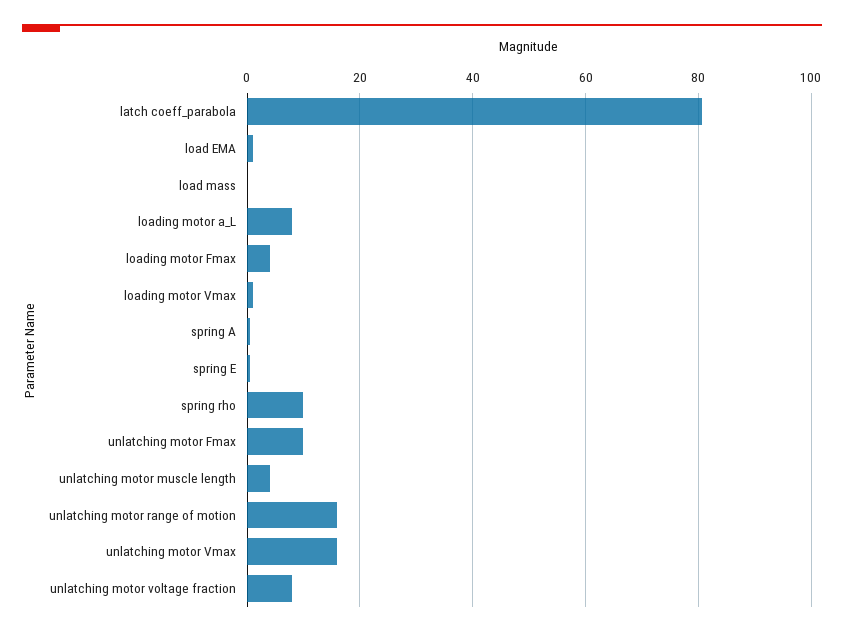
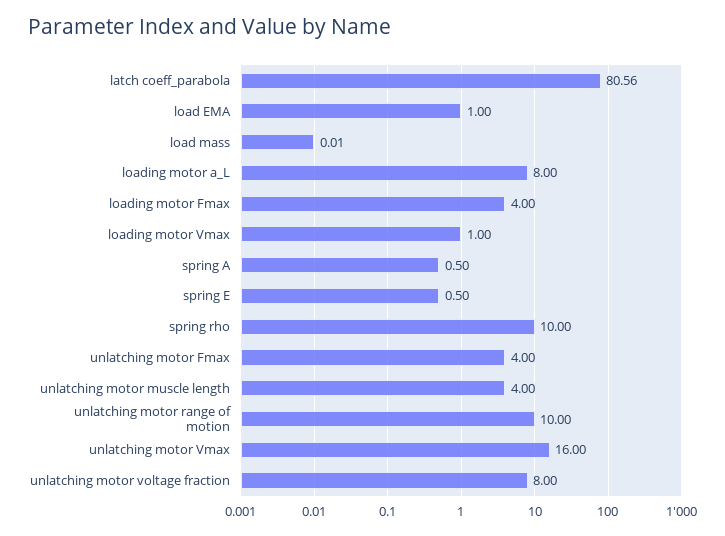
  {
    "latch coeff_parabola": 80.56,
    "load EMA": 1,
    "load mass": 0.01,
    "loading motor a_L": 8,
    "loading motor Fmax": 4,
    "loading motor Vmax": 1,
    "spring A": 0.5,
    "spring E": 0.5,
    "spring rho": 10,
-   "unlatching motor Fmax": 10,
+   "unlatching motor Fmax": 4,
    "unlatching motor muscle length": 4,
-   "unlatching motor range of motion": 16,
+   "unlatching motor range of motion": 10,
    "unlatching motor Vmax": 16,
    "unlatching motor voltage fraction": 8
  }

